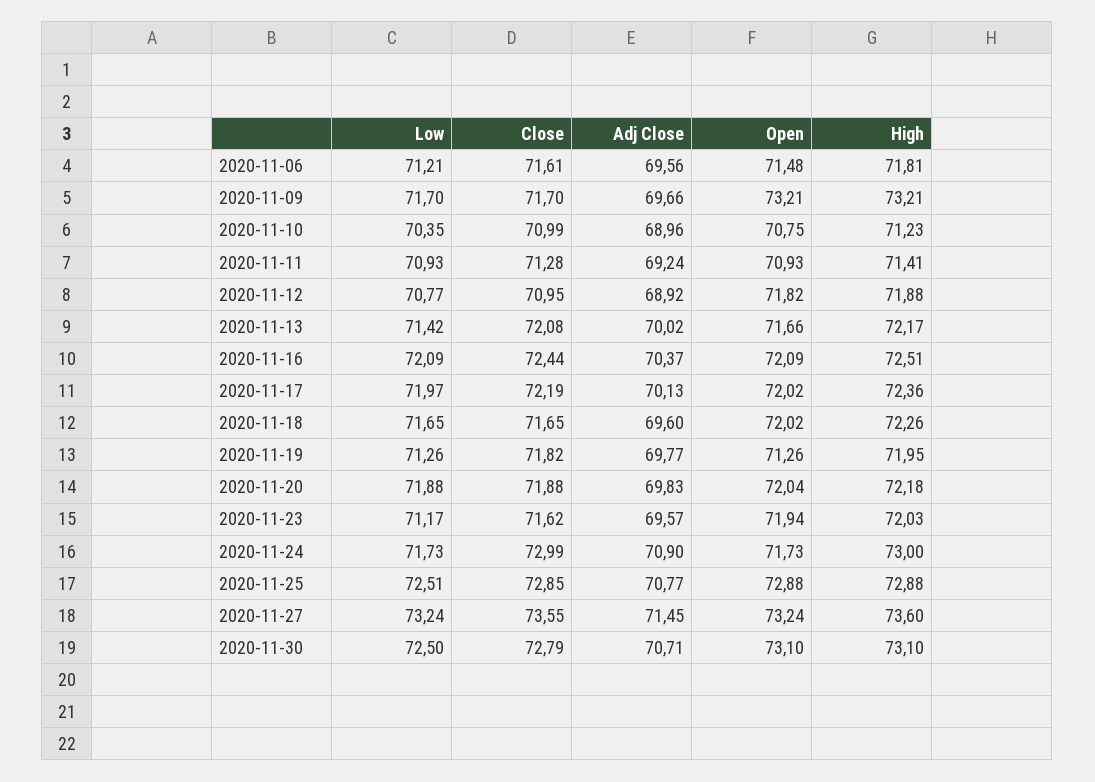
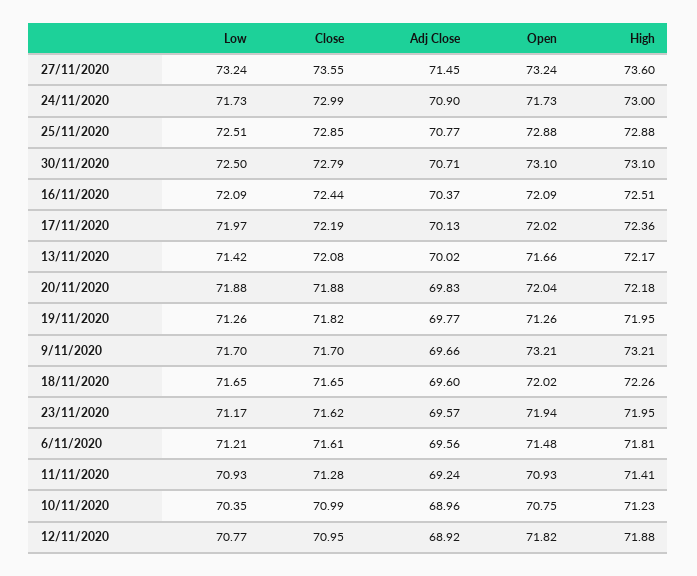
  {
    "Low": {
      "2020-11-06": 71.21,
      "2020-11-09": 71.7,
      "2020-11-10": 70.35,
      "2020-11-11": 70.93,
      "2020-11-12": 70.77,
      "2020-11-13": 71.42,
      "2020-11-16": 72.09,
      "2020-11-17": 71.97,
      "2020-11-18": 71.65,
      "2020-11-19": 71.26,
      "2020-11-20": 71.88,
      "2020-11-23": 71.17,
      "2020-11-24": 71.73,
      "2020-11-25": 72.51,
      "2020-11-27": 73.24,
      "2020-11-30": 72.5
    },
    "Close": {
      "2020-11-06": 71.61,
      "2020-11-09": 71.7,
      "2020-11-10": 70.99,
      "2020-11-11": 71.28,
      "2020-11-12": 70.95,
      "2020-11-13": 72.08,
      "2020-11-16": 72.44,
      "2020-11-17": 72.19,
      "2020-11-18": 71.65,
      "2020-11-19": 71.82,
      "2020-11-20": 71.88,
      "2020-11-23": 71.62,
      "2020-11-24": 72.99,
      "2020-11-25": 72.85,
      "2020-11-27": 73.55,
      "2020-11-30": 72.79
    },
    "Adj Close": {
      "2020-11-06": 69.56,
      "2020-11-09": 69.66,
      "2020-11-10": 68.96,
      "2020-11-11": 69.24,
      "2020-11-12": 68.92,
      "2020-11-13": 70.02,
      "2020-11-16": 70.37,
      "2020-11-17": 70.13,
      "2020-11-18": 69.6,
      "2020-11-19": 69.77,
      "2020-11-20": 69.83,
      "2020-11-23": 69.57,
      "2020-11-24": 70.9,
      "2020-11-25": 70.77,
      "2020-11-27": 71.45,
      "2020-11-30": 70.71
    },
    "Open": {
      "2020-11-06": 71.48,
      "2020-11-09": 73.21,
      "2020-11-10": 70.75,
      "2020-11-11": 70.93,
      "2020-11-12": 71.82,
      "2020-11-13": 71.66,
      "2020-11-16": 72.09,
      "2020-11-17": 72.02,
      "2020-11-18": 72.02,
      "2020-11-19": 71.26,
      "2020-11-20": 72.04,
      "2020-11-23": 71.94,
      "2020-11-24": 71.73,
      "2020-11-25": 72.88,
      "2020-11-27": 73.24,
      "2020-11-30": 73.1
    },
    "High": {
      "2020-11-06": 71.81,
      "2020-11-09": 73.21,
      "2020-11-10": 71.23,
      "2020-11-11": 71.41,
      "2020-11-12": 71.88,
      "2020-11-13": 72.17,
      "2020-11-16": 72.51,
      "2020-11-17": 72.36,
      "2020-11-18": 72.26,
      "2020-11-19": 71.95,
      "2020-11-20": 72.18,
-     "2020-11-23": 72.03,
+     "2020-11-23": 71.95,
      "2020-11-24": 73,
      "2020-11-25": 72.88,
      "2020-11-27": 73.6,
      "2020-11-30": 73.1
    }
  }

